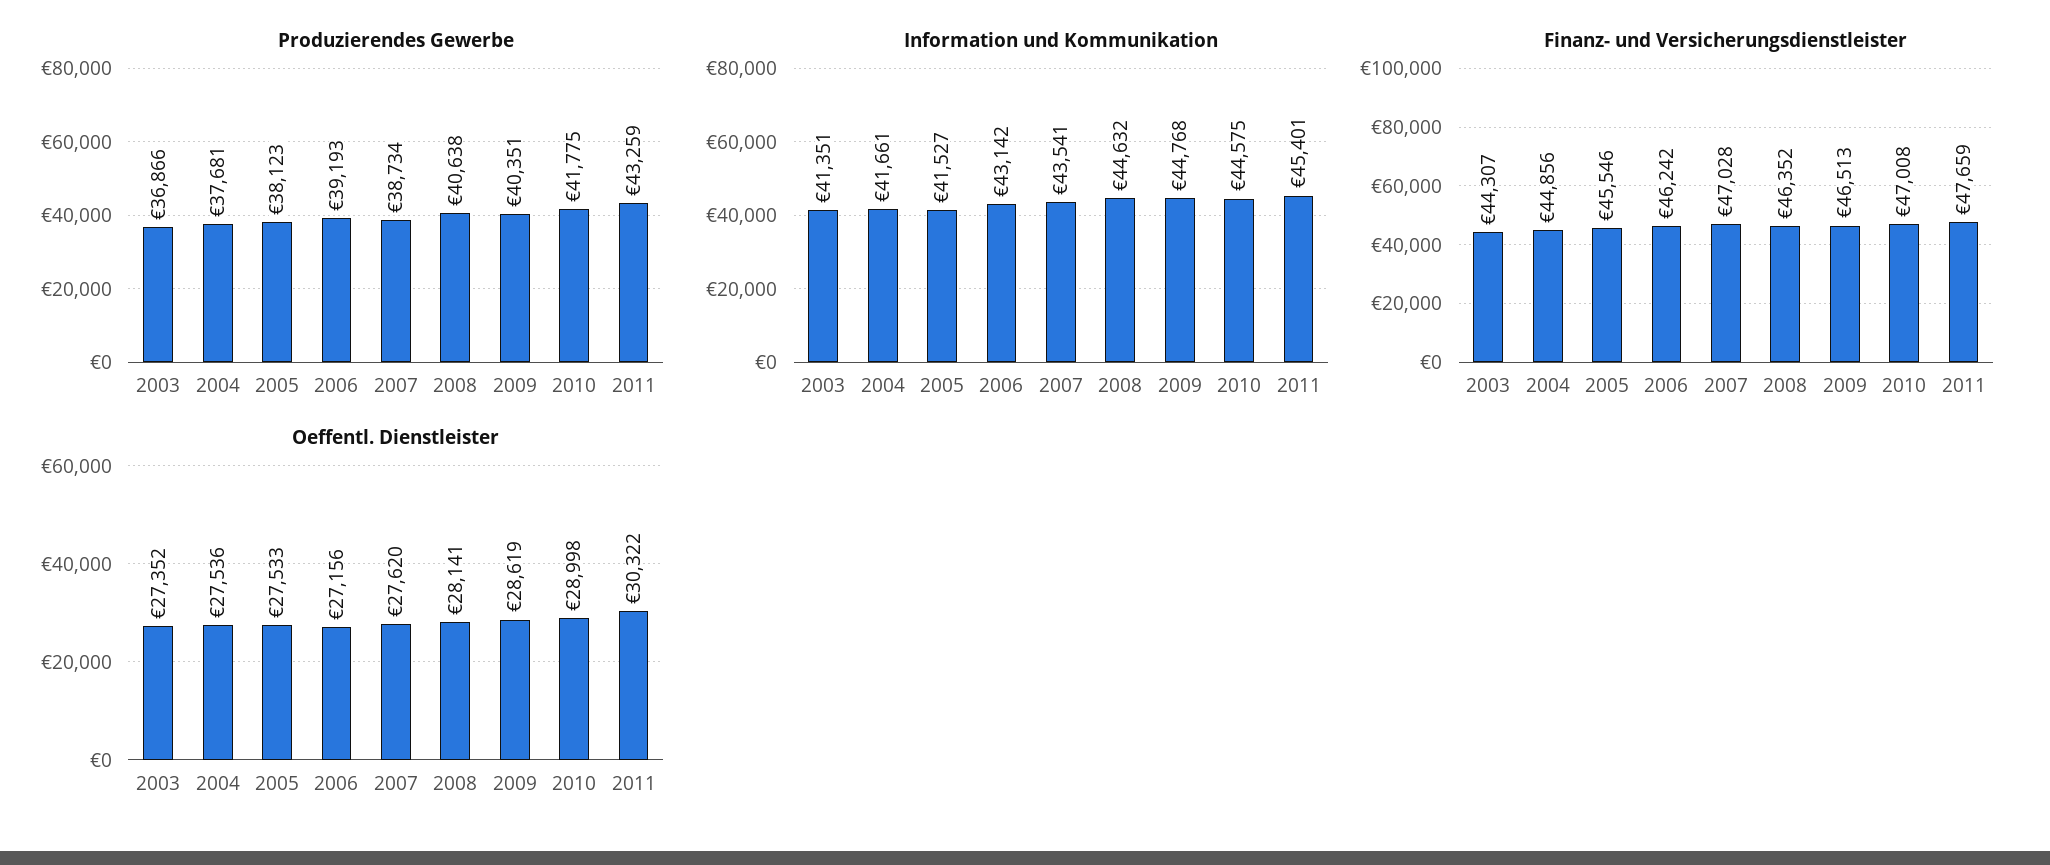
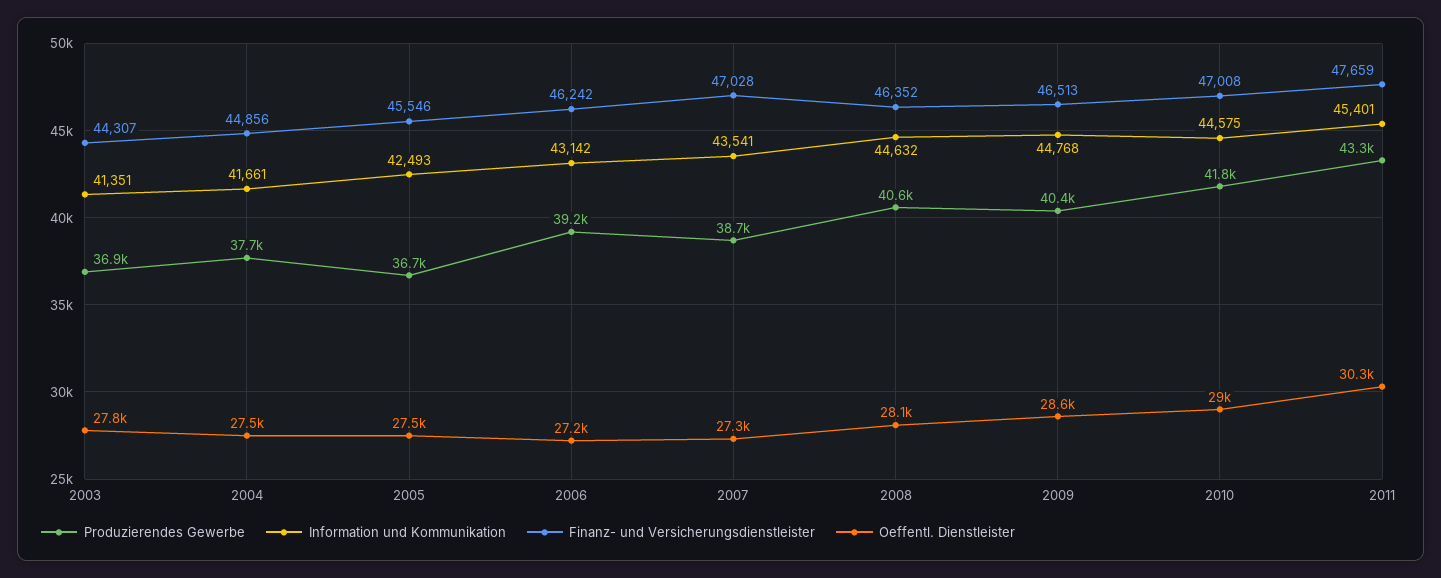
  {
    "Produzierendes Gewerbe": {
      "2003": 36866,
      "2004": 37681,
-     "2005": 38123,
+     "2005": 36700,
      "2006": 39193,
      "2007": 38734,
      "2008": 40638,
      "2009": 40351,
      "2010": 41775,
      "2011": 43259
    },
    "Information und Kommunikation": {
      "2003": 41351,
      "2004": 41661,
-     "2005": 41527,
+     "2005": 42493,
      "2006": 43142,
      "2007": 43541,
      "2008": 44632,
      "2009": 44768,
      "2010": 44575,
      "2011": 45401
    },
    "Finanz- und Versicherungsdienstleister": {
      "2003": 44307,
      "2004": 44856,
      "2005": 45546,
      "2006": 46242,
      "2007": 47028,
      "2008": 46352,
      "2009": 46513,
      "2010": 47008,
      "2011": 47659
    },
    "Oeffentl. Dienstleister": {
-     "2003": 27352,
+     "2003": 27800,
      "2004": 27536,
      "2005": 27533,
      "2006": 27156,
-     "2007": 27620,
+     "2007": 27300,
      "2008": 28141,
      "2009": 28619,
      "2010": 28998,
      "2011": 30322
    }
  }

